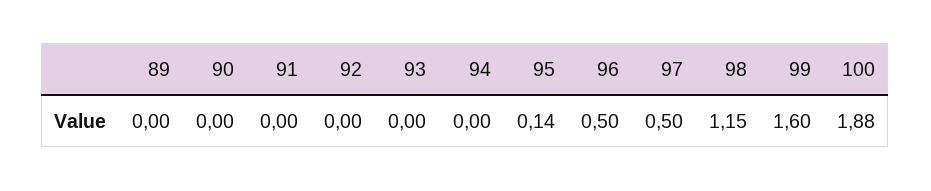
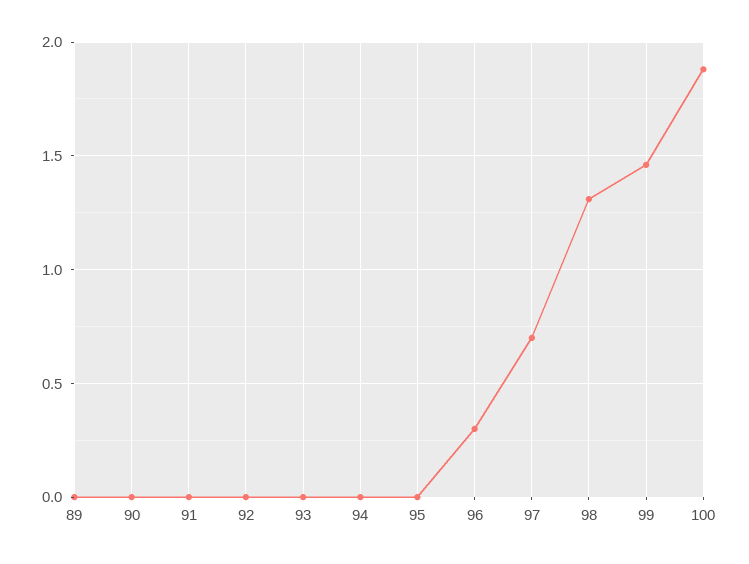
  {
    "89": 0,
    "90": 0,
    "91": 0,
    "92": 0,
    "93": 0,
    "94": 0,
-   "95": 0.14,
+   "95": 0,
-   "96": 0.5,
+   "96": 0.3,
-   "97": 0.5,
+   "97": 0.7,
-   "98": 1.15,
+   "98": 1.3,
-   "99": 1.6,
+   "99": 1.45,
    "100": 1.88
  }

